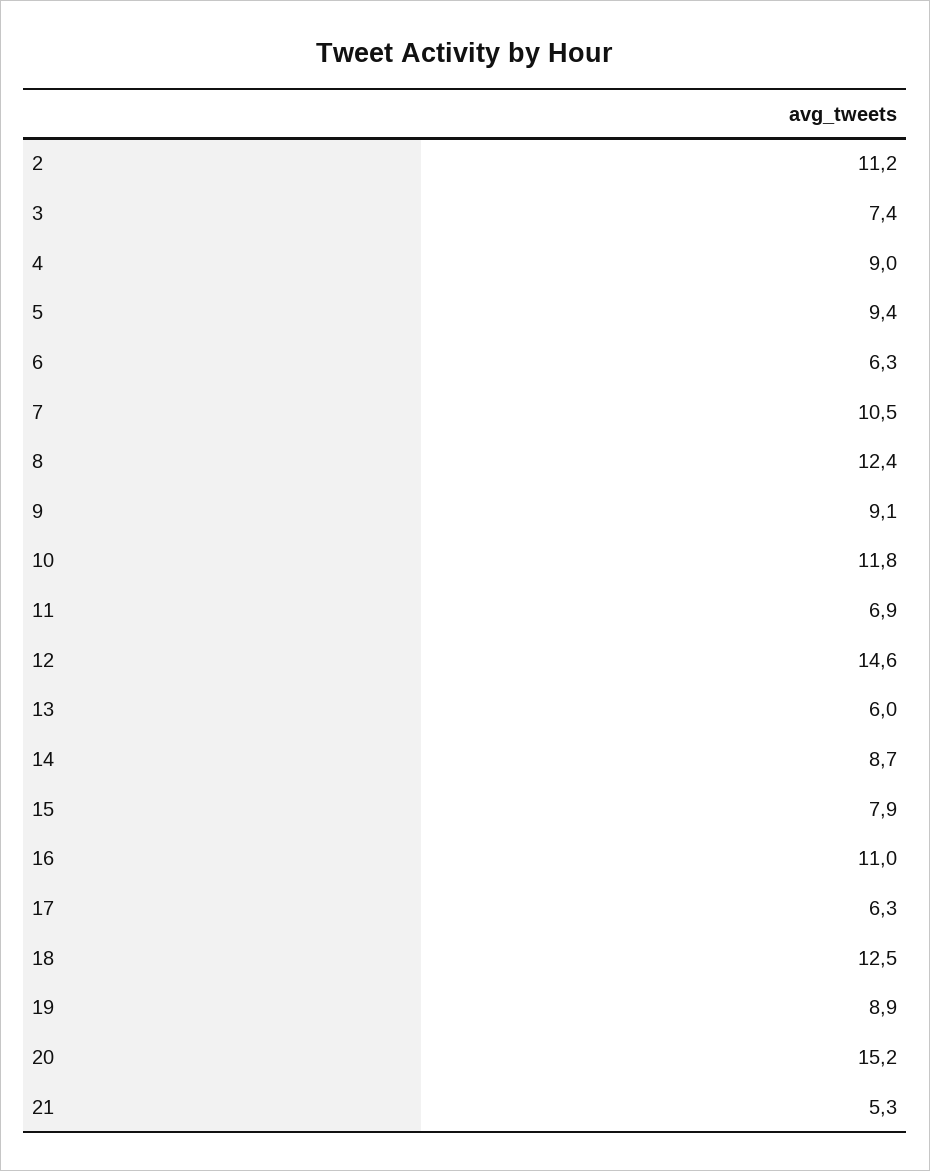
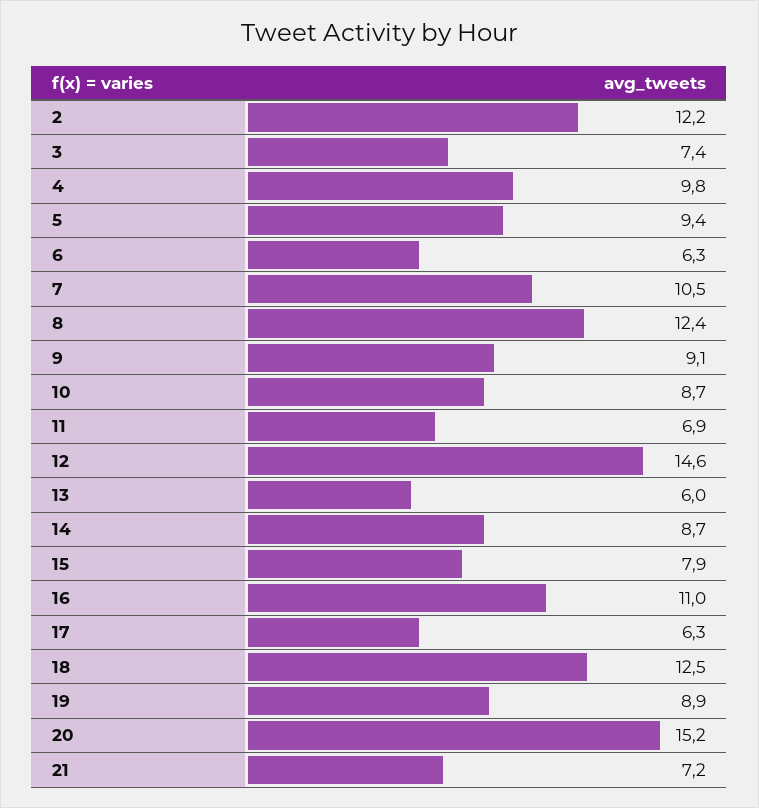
  {
-   "2": 11.2,
+   "2": 12.2,
    "3": 7.4,
-   "4": 9,
+   "4": 9.8,
    "5": 9.4,
    "6": 6.3,
    "7": 10.5,
    "8": 12.4,
    "9": 9.1,
-   "10": 11.8,
+   "10": 8.7,
    "11": 6.9,
    "12": 14.6,
    "13": 6,
    "14": 8.7,
    "15": 7.9,
    "16": 11,
    "17": 6.3,
    "18": 12.5,
    "19": 8.9,
    "20": 15.2,
-   "21": 5.3
+   "21": 7.2
  }

